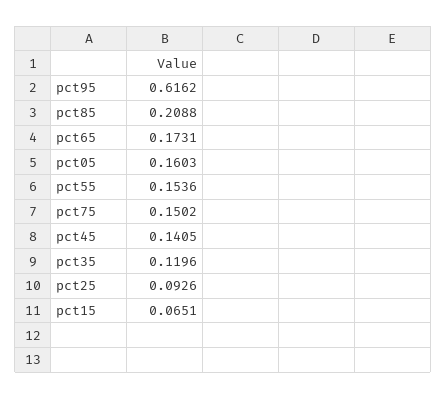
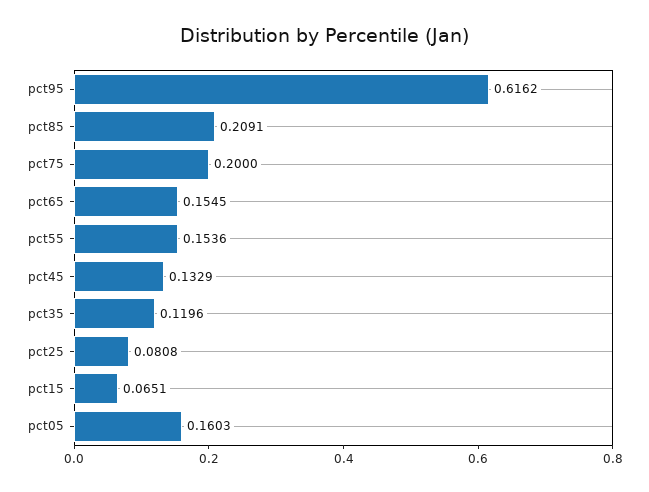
  {
    "pct95": 0.6162,
-   "pct85": 0.2088,
+   "pct85": 0.2091,
-   "pct65": 0.1731,
+   "pct65": 0.1545,
    "pct05": 0.1603,
    "pct55": 0.1536,
-   "pct75": 0.1502,
+   "pct75": 0.2,
-   "pct45": 0.1405,
+   "pct45": 0.1329,
    "pct35": 0.1196,
-   "pct25": 0.0926,
+   "pct25": 0.0808,
    "pct15": 0.0651
  }

